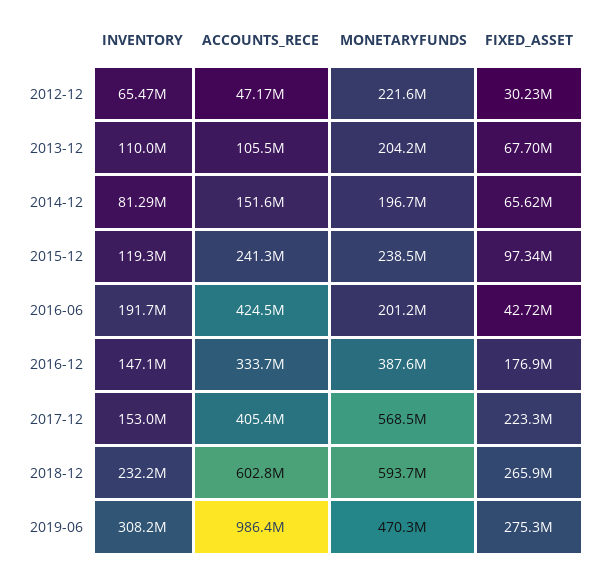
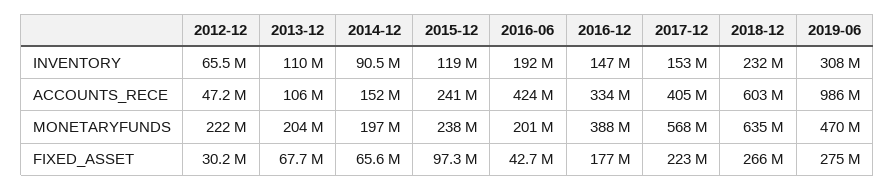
  {
    "INVENTORY": {
      "2012-12": 65470000,
      "2013-12": 110000000,
-     "2014-12": 81290000,
+     "2014-12": 90500000,
      "2015-12": 119300000,
      "2016-06": 191700000,
      "2016-12": 147100000,
      "2017-12": 153000000,
      "2018-12": 232200000,
      "2019-06": 308200000
    },
    "ACCOUNTS_RECE": {
      "2012-12": 47170000,
      "2013-12": 105500000,
      "2014-12": 151600000,
      "2015-12": 241300000,
      "2016-06": 424500000,
      "2016-12": 333700000,
      "2017-12": 405400000,
      "2018-12": 602800000,
      "2019-06": 986400000
    },
    "MONETARYFUNDS": {
      "2012-12": 221600000,
      "2013-12": 204200000,
      "2014-12": 196700000,
      "2015-12": 238500000,
      "2016-06": 201200000,
      "2016-12": 387600000,
      "2017-12": 568500000,
-     "2018-12": 593700000,
+     "2018-12": 635000000,
      "2019-06": 470300000
    },
    "FIXED_ASSET": {
      "2012-12": 30230000,
      "2013-12": 67700000,
      "2014-12": 65620000,
      "2015-12": 97340000,
      "2016-06": 42720000,
      "2016-12": 176900000,
      "2017-12": 223300000,
      "2018-12": 265900000,
      "2019-06": 275300000
    }
  }

